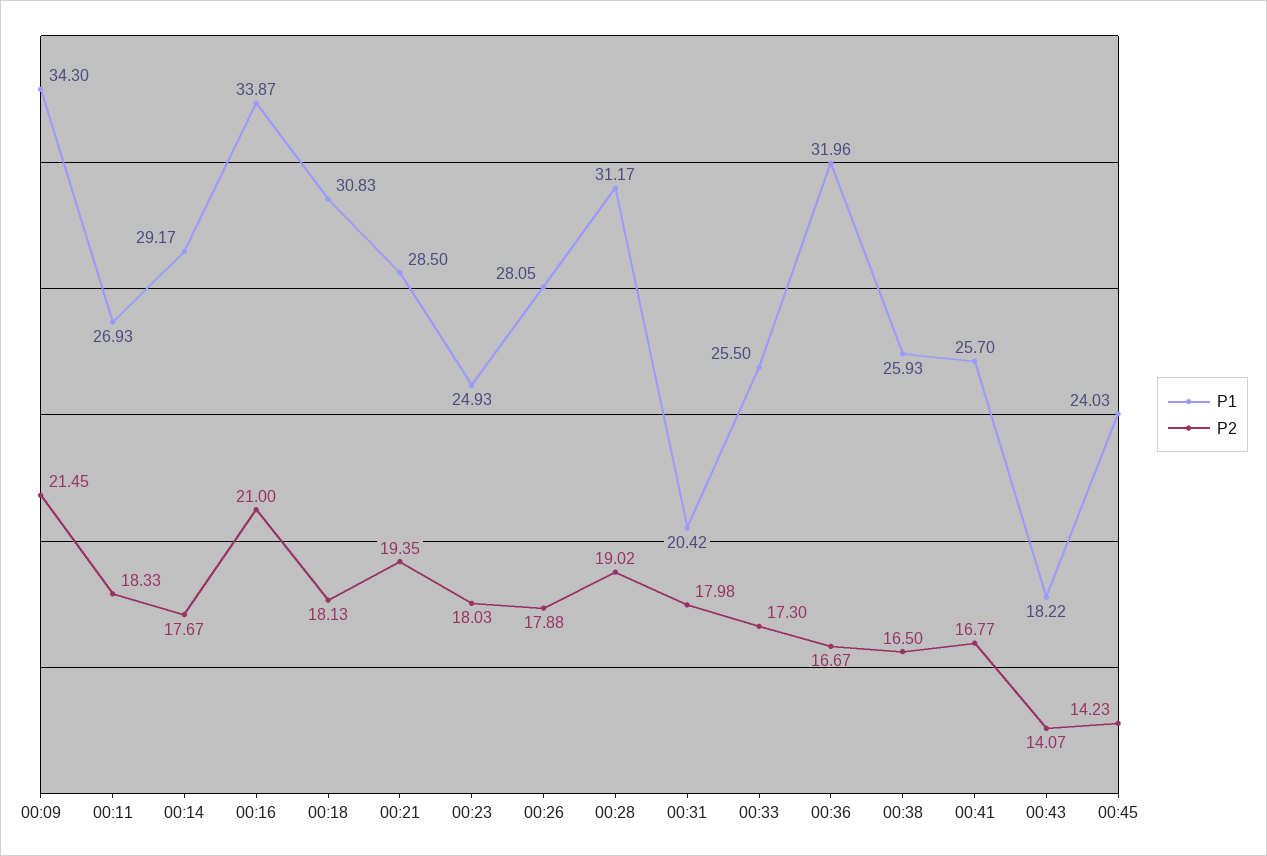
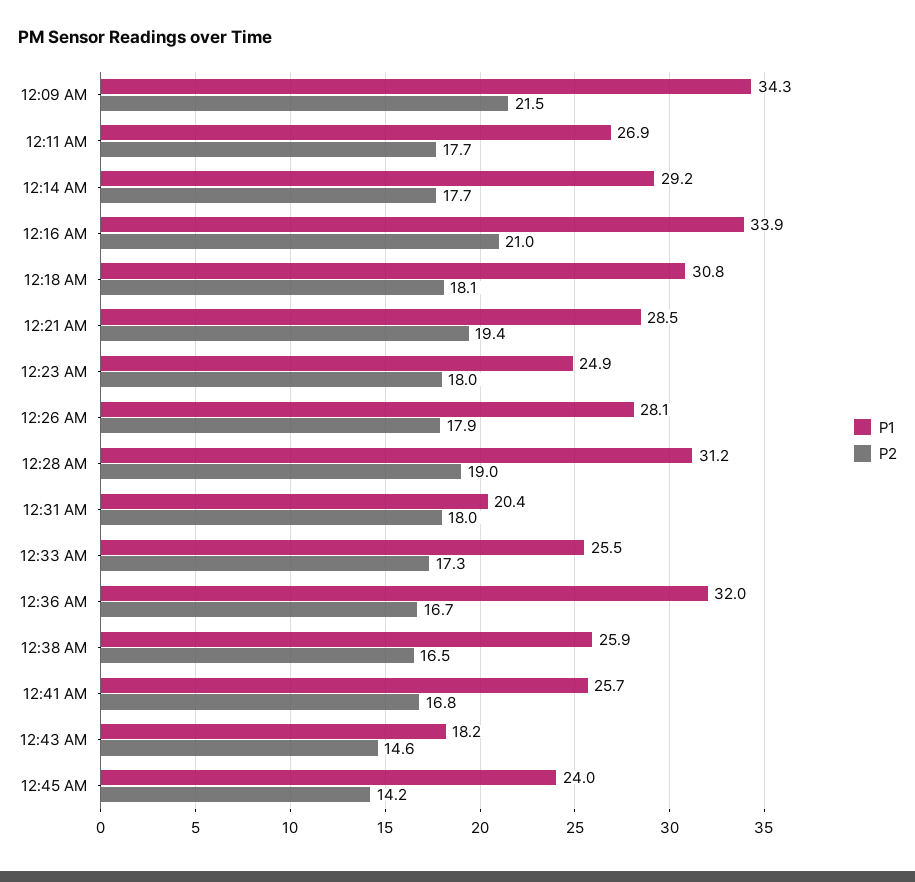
  {
    "P1": {
      "00:09": 34.3,
      "00:11": 26.93,
      "00:14": 29.17,
      "00:16": 33.87,
      "00:18": 30.83,
      "00:21": 28.5,
      "00:23": 24.93,
      "00:26": 28.05,
      "00:28": 31.17,
      "00:31": 20.42,
      "00:33": 25.5,
      "00:36": 31.96,
      "00:38": 25.93,
      "00:41": 25.7,
      "00:43": 18.22,
      "00:45": 24.03
    },
    "P2": {
      "00:09": 21.45,
-     "00:11": 18.33,
+     "00:11": 17.7,
      "00:14": 17.67,
      "00:16": 21,
      "00:18": 18.13,
      "00:21": 19.35,
      "00:23": 18.03,
      "00:26": 17.88,
      "00:28": 19.02,
      "00:31": 17.98,
      "00:33": 17.3,
      "00:36": 16.67,
      "00:38": 16.5,
      "00:41": 16.77,
-     "00:43": 14.07,
+     "00:43": 14.6,
      "00:45": 14.23
    }
  }

